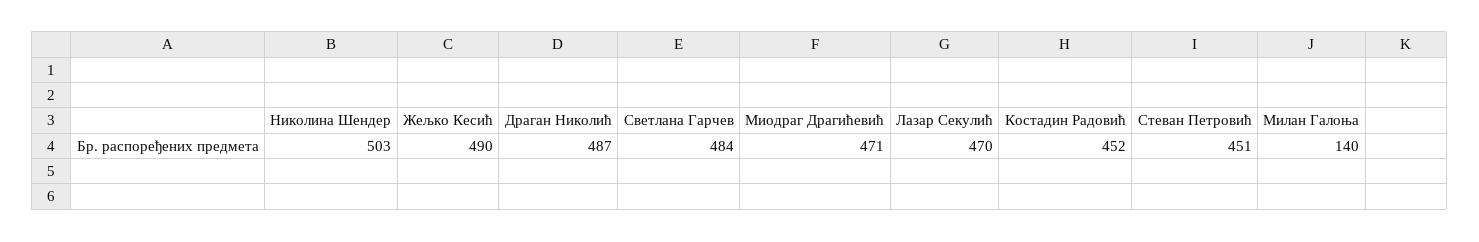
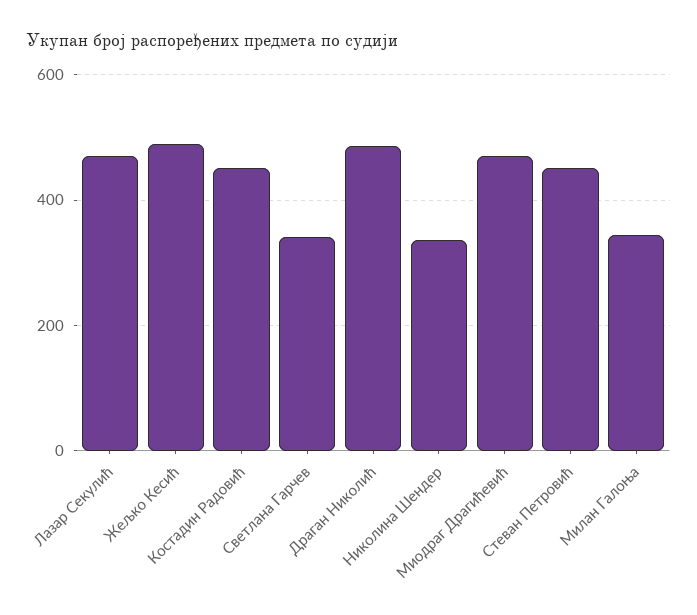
  {
-   "Николина Шендер": 503,
+   "Николина Шендер": 340,
    "Жељко Кесић": 490,
    "Драган Николић": 487,
-   "Светлана Гарчев": 484,
+   "Светлана Гарчев": 340,
    "Миодраг Драгићевић": 471,
    "Лазар Секулић": 470,
    "Костадин Радовић": 452,
    "Стеван Петровић": 451,
-   "Милан Галоња": 140
+   "Милан Галоња": 340
  }

